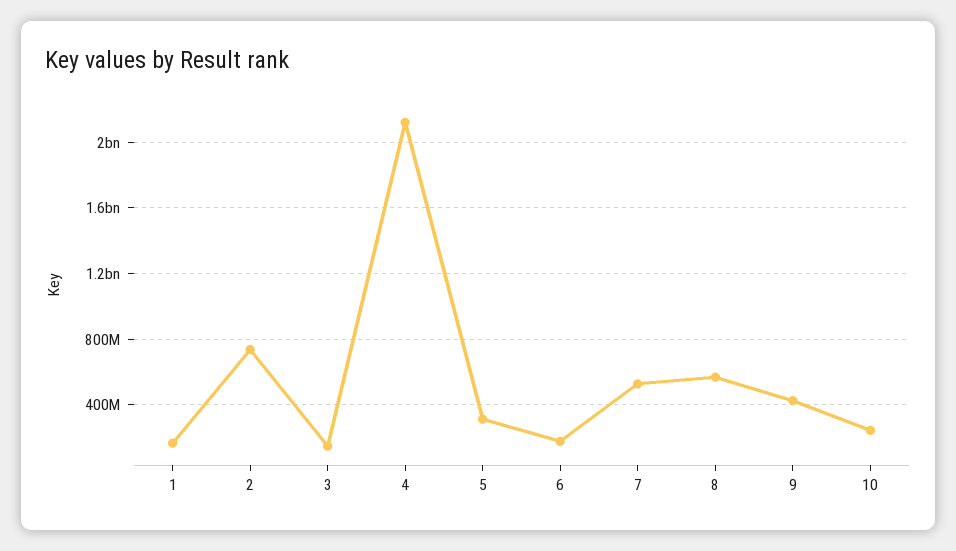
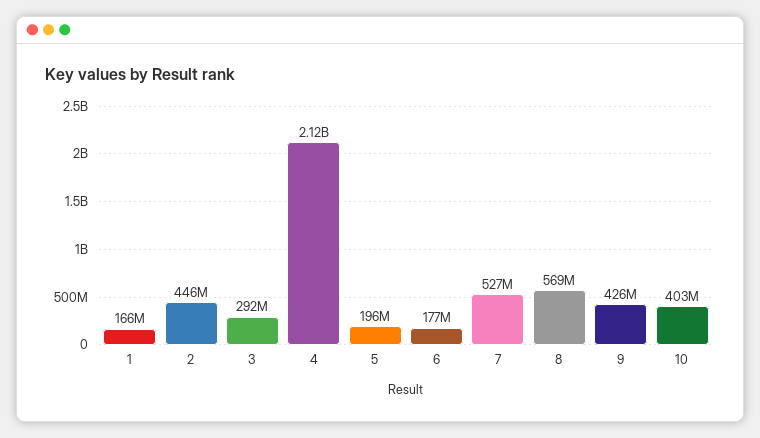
  {
    "1": 166000000,
-   "2": 750000000,
+   "2": 446000000,
-   "3": 150000000,
+   "3": 292000000,
    "4": 2120000000,
-   "5": 300000000,
+   "5": 196000000,
    "6": 177000000,
    "7": 527000000,
    "8": 569000000,
    "9": 426000000,
-   "10": 250000000
+   "10": 403000000
  }

